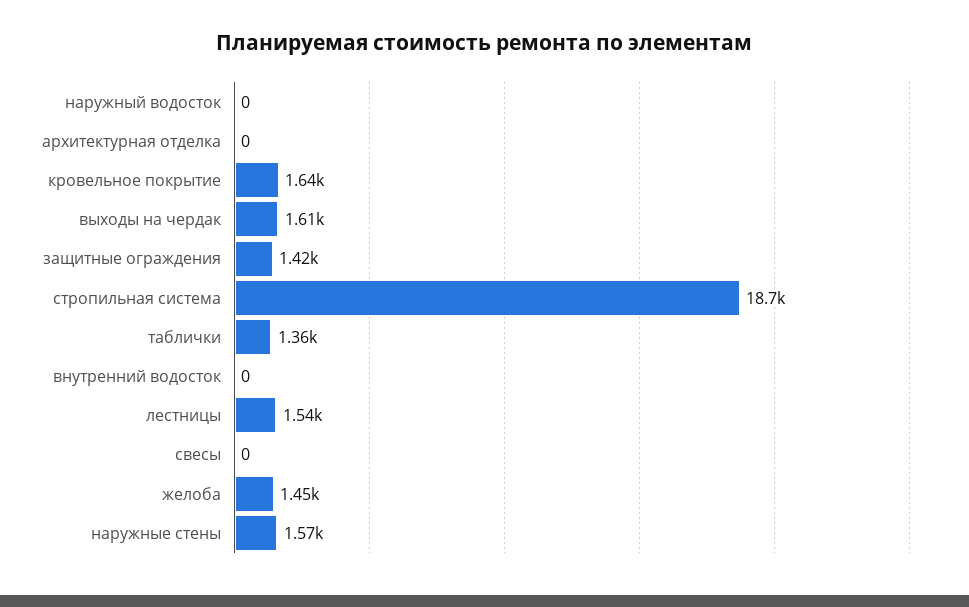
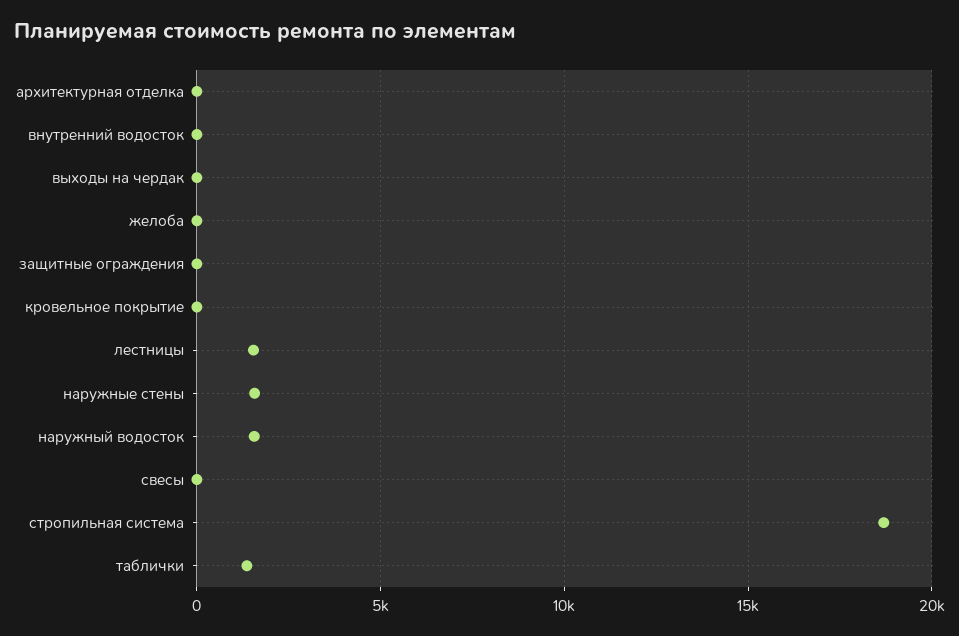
  {
-   "наружный водосток": 0,
+   "наружный водосток": 1500,
    "архитектурная отделка": 0,
-   "кровельное покрытие": 1640,
+   "кровельное покрытие": 0,
-   "выходы на чердак": 1610,
+   "выходы на чердак": 0,
-   "защитные ограждения": 1420,
+   "защитные ограждения": 0,
    "стропильная система": 18700,
    "таблички": 1360,
    "внутренний водосток": 0,
    "лестницы": 1540,
    "свесы": 0,
-   "желоба": 1450,
+   "желоба": 0,
    "наружные стены": 1570
  }

